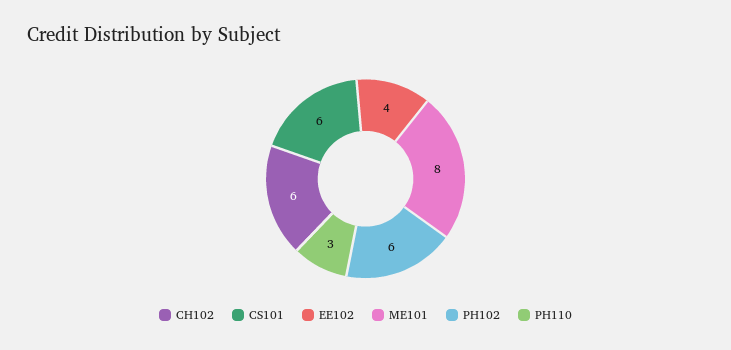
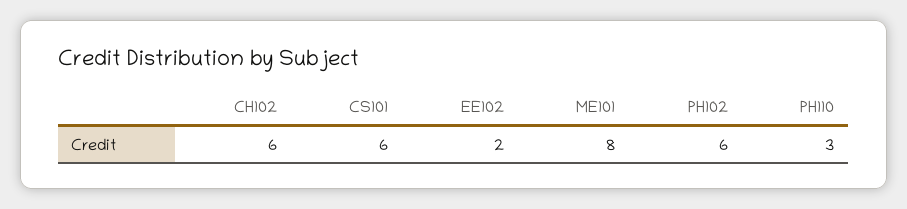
  {
    "CH102": 6,
    "CS101": 6,
-   "EE102": 4,
+   "EE102": 2,
    "ME101": 8,
    "PH102": 6,
    "PH110": 3
  }

